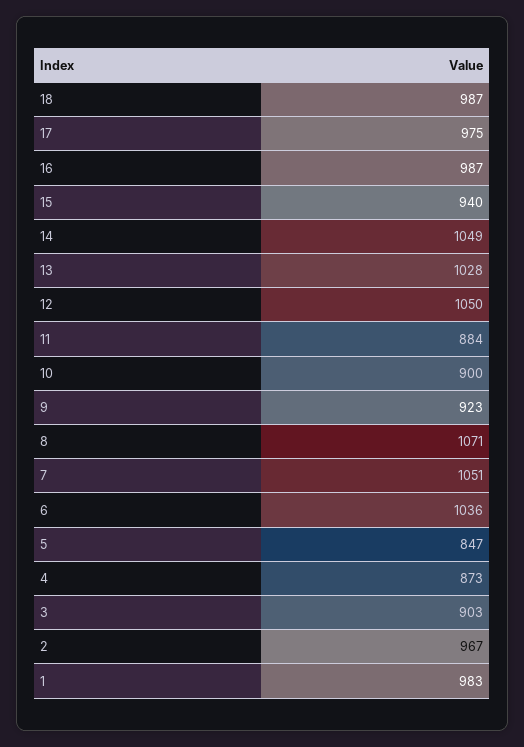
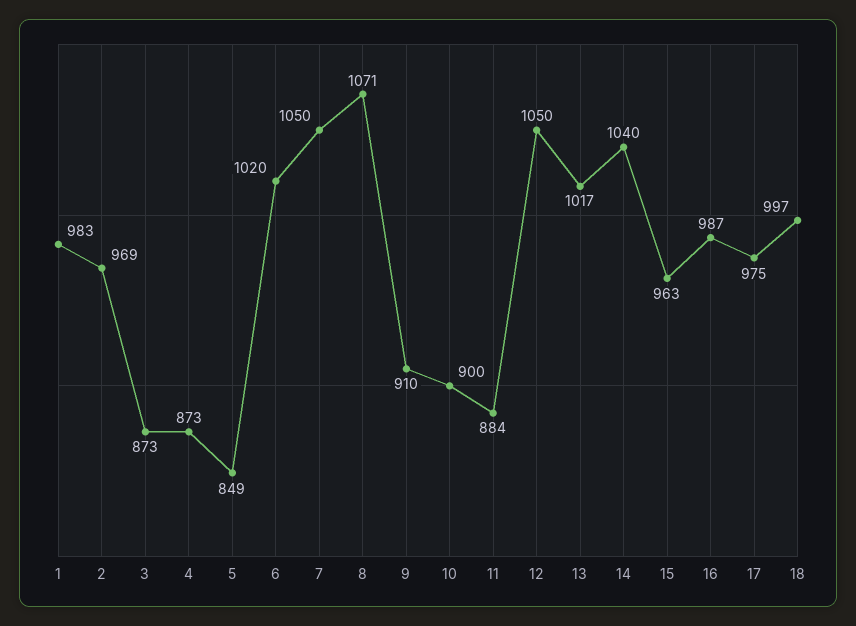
  {
-   "18": 987,
+   "18": 997,
    "17": 975,
    "16": 987,
-   "15": 940,
+   "15": 963,
-   "14": 1049,
+   "14": 1040,
-   "13": 1028,
+   "13": 1017,
    "12": 1050,
    "11": 884,
    "10": 900,
-   "9": 923,
+   "9": 910,
    "8": 1071,
-   "7": 1051,
+   "7": 1050,
-   "6": 1036,
+   "6": 1020,
-   "5": 847,
+   "5": 849,
    "4": 873,
-   "3": 903,
+   "3": 873,
-   "2": 967,
+   "2": 969,
    "1": 983
  }

